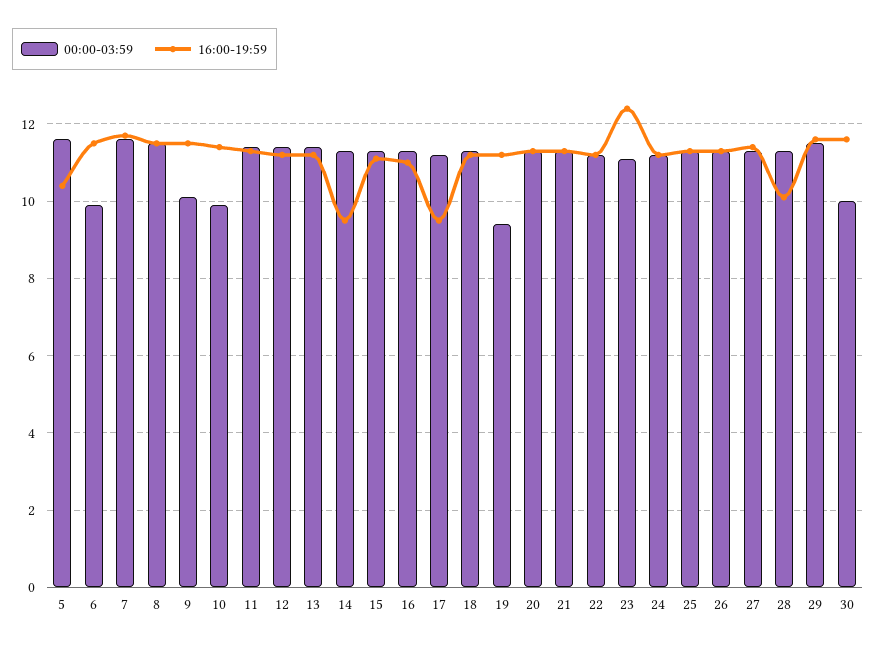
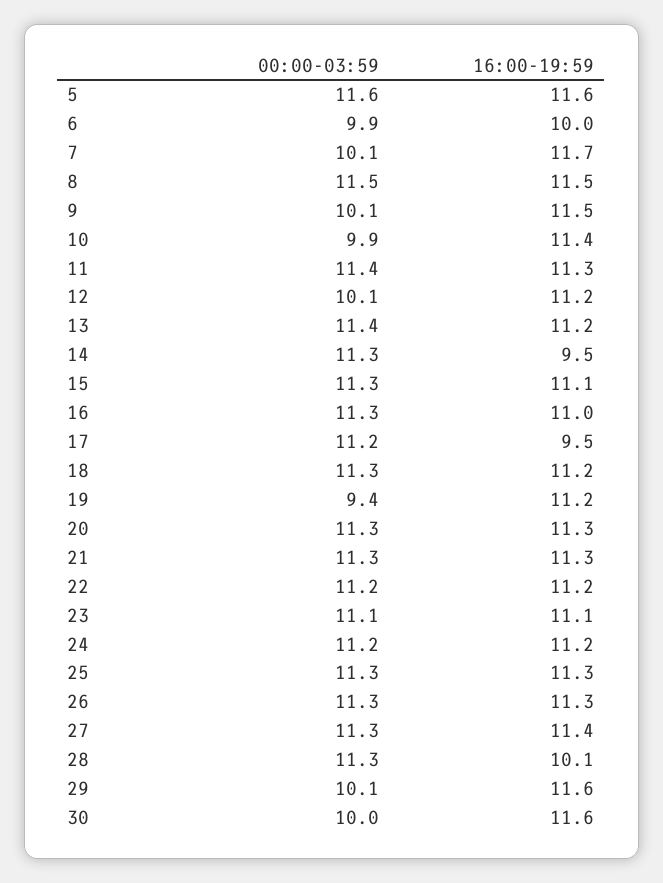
  {
    "00:00-03:59": {
      "5": 11.6,
      "6": 9.9,
-     "7": 11.5,
+     "7": 10.1,
      "8": 11.5,
      "9": 10.1,
      "10": 9.9,
      "11": 11.4,
-     "12": 11.5,
+     "12": 10.1,
      "13": 11.4,
      "14": 11.3,
      "15": 11.3,
      "16": 11.3,
      "17": 11.2,
      "18": 11.3,
      "19": 9.4,
      "20": 11.3,
      "21": 11.3,
      "22": 11.2,
      "23": 11.1,
      "24": 11.2,
      "25": 11.3,
      "26": 11.3,
      "27": 11.3,
      "28": 11.3,
-     "29": 11.5,
+     "29": 10.1,
      "30": 10
    },
    "16:00-19:59": {
-     "5": 10.5,
+     "5": 11.6,
-     "6": 11.5,
+     "6": 10,
      "7": 11.7,
      "8": 11.5,
      "9": 11.5,
      "10": 11.4,
      "11": 11.3,
      "12": 11.2,
      "13": 11.2,
      "14": 9.5,
      "15": 11.1,
      "16": 11,
      "17": 9.5,
      "18": 11.2,
      "19": 11.2,
      "20": 11.3,
      "21": 11.3,
      "22": 11.2,
-     "23": 12.5,
+     "23": 11.1,
      "24": 11.2,
      "25": 11.3,
      "26": 11.3,
      "27": 11.4,
      "28": 10.1,
      "29": 11.6,
      "30": 11.6
    }
  }

